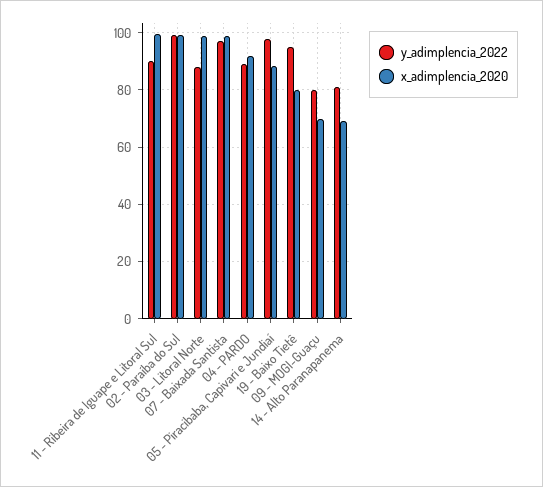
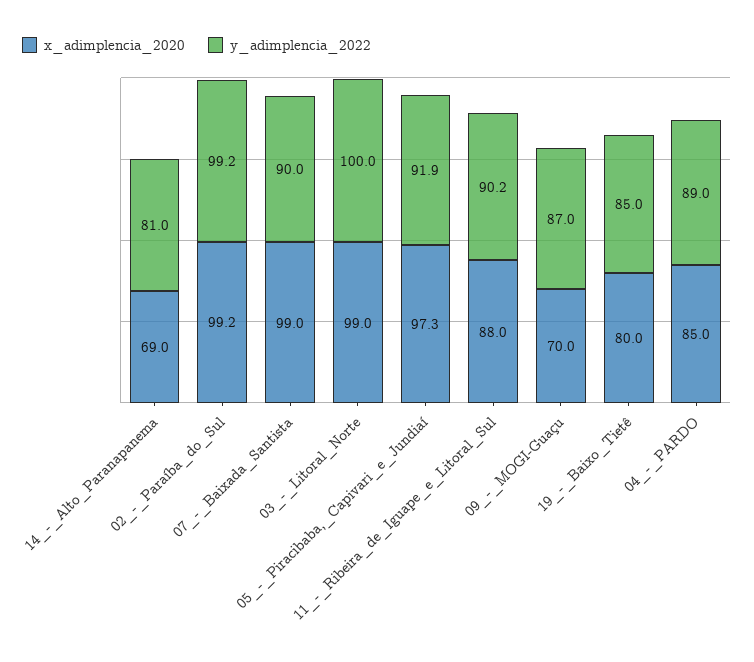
  {
    "y_adimplencia_2022": {
      "11 - Ribeira de Iguape e Litoral Sul": 90.2,
      "02 - Paraíba do Sul": 99.2,
-     "03 - Litoral Norte": 87.5,
+     "03 - Litoral Norte": 100,
-     "07 - Baixada Santista": 97.5,
+     "07 - Baixada Santista": 90,
      "04 - PARDO": 89,
-     "05 - Piracibaba, Capivari e Jundiaí": 97.5,
+     "05 - Piracibaba, Capivari e Jundiaí": 91.9,
-     "19 - Baixo Tietê": 95,
+     "19 - Baixo Tietê": 85,
-     "09 - MOGI-Guaçu": 80,
+     "09 - MOGI-Guaçu": 87,
      "14 - Alto Paranapanema": 81
    },
    "x_adimplencia_2020": {
-     "11 - Ribeira de Iguape e Litoral Sul": 100,
+     "11 - Ribeira de Iguape e Litoral Sul": 88,
      "02 - Paraíba do Sul": 99.2,
      "03 - Litoral Norte": 99,
      "07 - Baixada Santista": 99,
-     "04 - PARDO": 92.5,
+     "04 - PARDO": 85,
-     "05 - Piracibaba, Capivari e Jundiaí": 87.5,
+     "05 - Piracibaba, Capivari e Jundiaí": 97.3,
      "19 - Baixo Tietê": 80,
      "09 - MOGI-Guaçu": 70,
      "14 - Alto Paranapanema": 69
    }
  }

